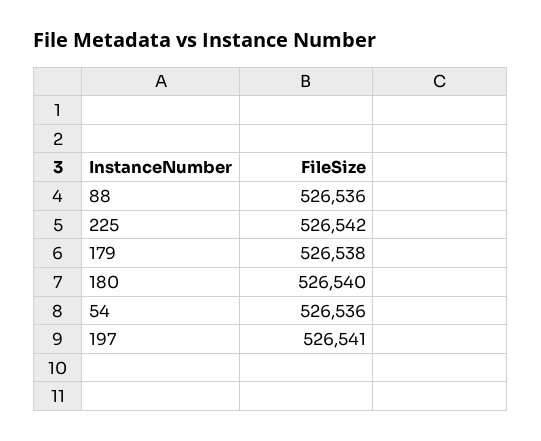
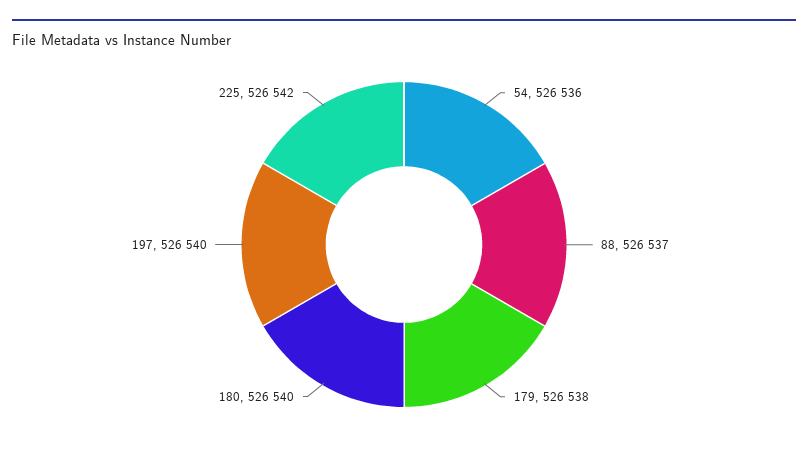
  {
-   "88": 526536,
+   "88": 526537,
    "225": 526542,
    "179": 526538,
    "180": 526540,
    "54": 526536,
-   "197": 526541
+   "197": 526540
  }

